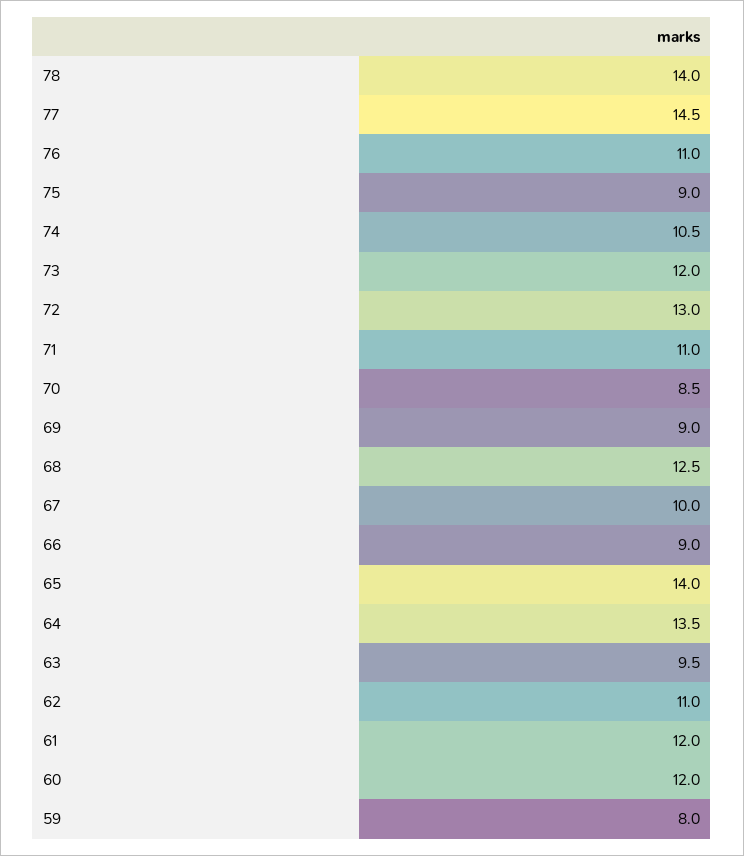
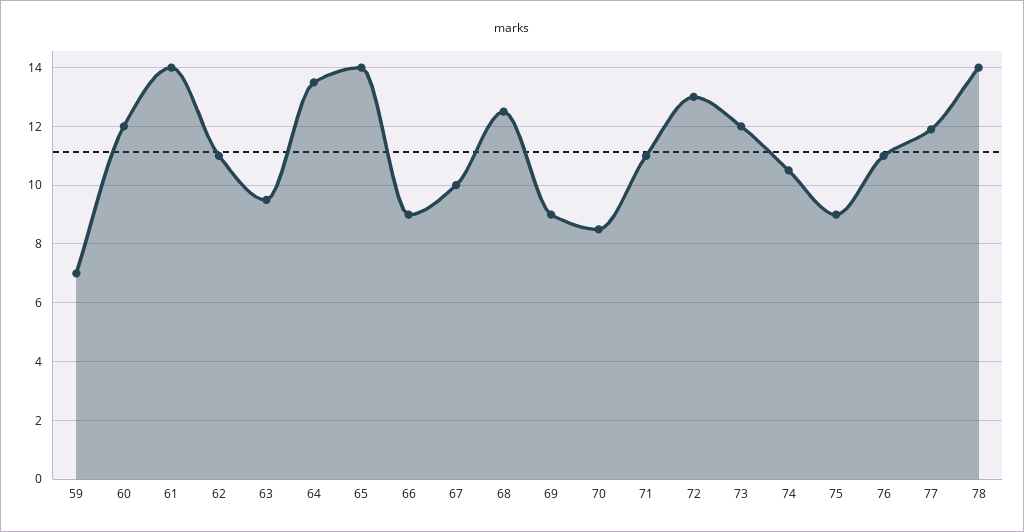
  {
    "78": 14,
-   "77": 14.5,
+   "77": 12,
    "76": 11,
    "75": 9,
    "74": 10.5,
    "73": 12,
    "72": 13,
    "71": 11,
    "70": 8.5,
    "69": 9,
    "68": 12.5,
    "67": 10,
    "66": 9,
    "65": 14,
    "64": 13.5,
    "63": 9.5,
    "62": 11,
-   "61": 12,
+   "61": 14,
    "60": 12,
-   "59": 8
+   "59": 7
  }

